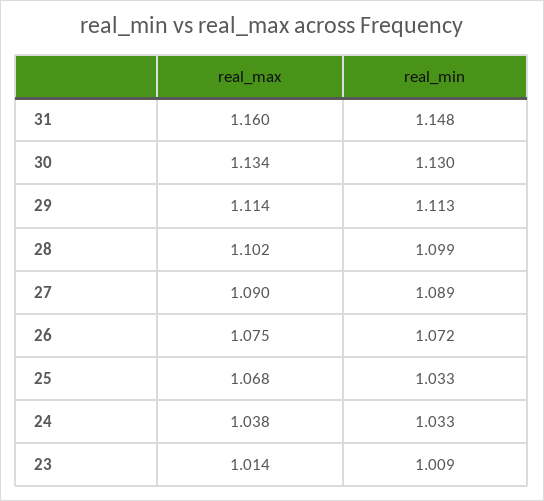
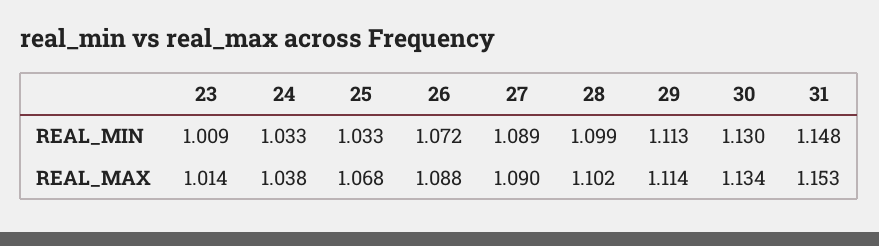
  {
    "real_max": {
-     "31": 1.16,
+     "31": 1.153,
      "30": 1.134,
      "29": 1.114,
      "28": 1.102,
      "27": 1.09,
-     "26": 1.075,
+     "26": 1.088,
      "25": 1.068,
      "24": 1.038,
      "23": 1.014
    },
    "real_min": {
      "31": 1.148,
      "30": 1.13,
      "29": 1.113,
      "28": 1.099,
      "27": 1.089,
      "26": 1.072,
      "25": 1.033,
      "24": 1.033,
      "23": 1.009
    }
  }

